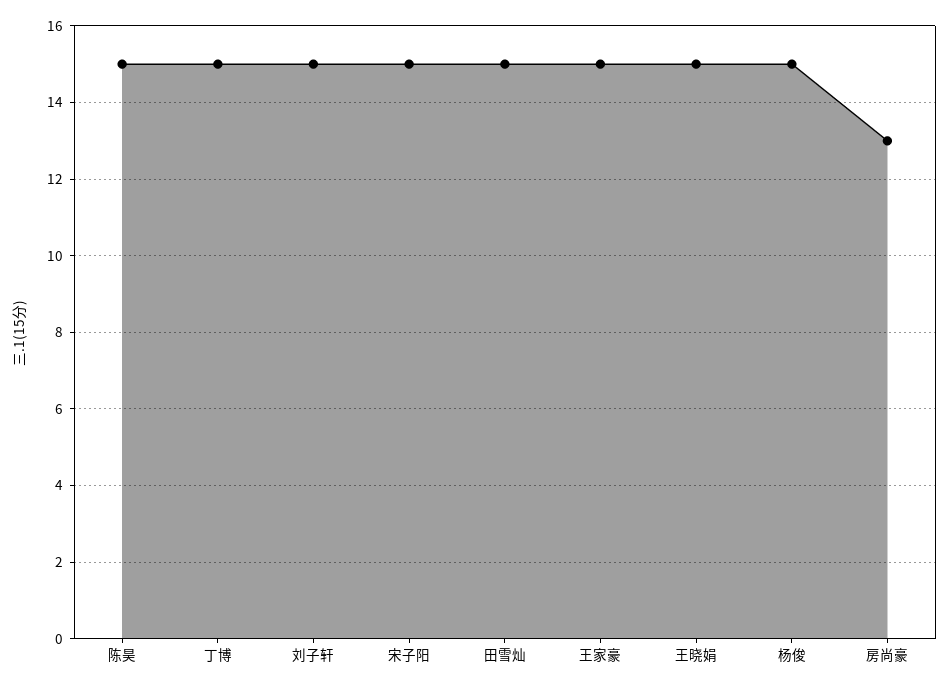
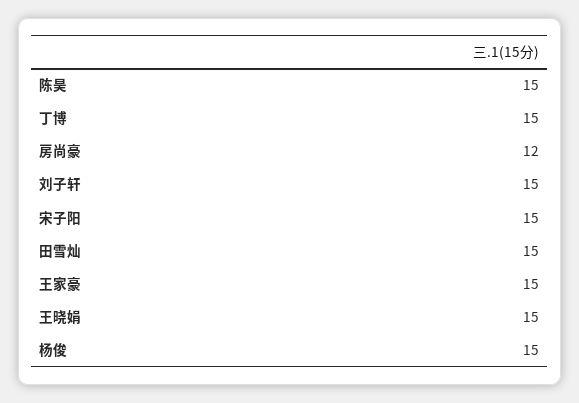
  {
    "陈昊": 15,
    "丁博": 15,
    "刘子轩": 15,
    "宋子阳": 15,
    "田雪灿": 15,
    "王家豪": 15,
    "王晓娟": 15,
    "杨俊": 15,
-   "房尚豪": 13
+   "房尚豪": 12
  }

